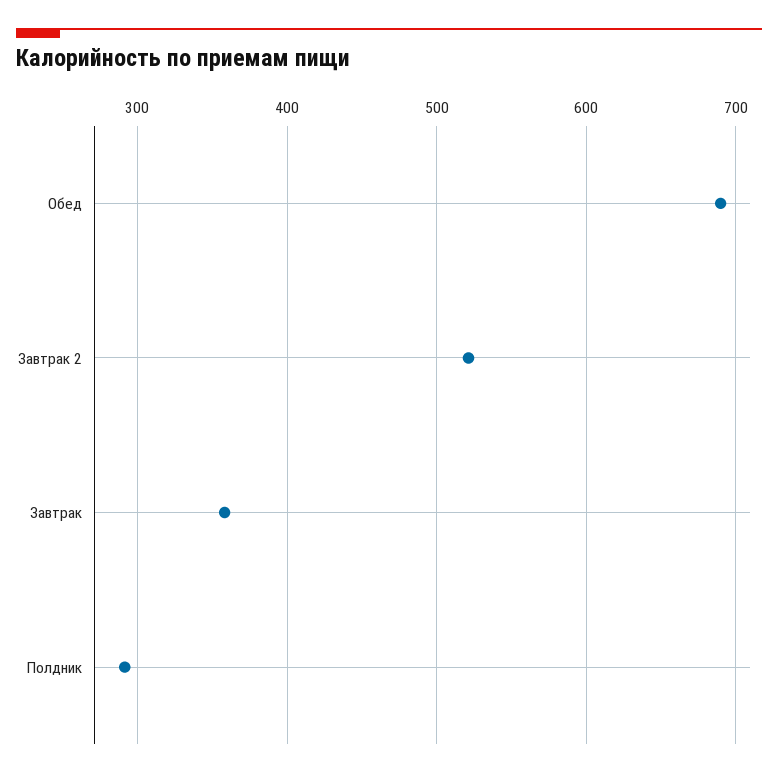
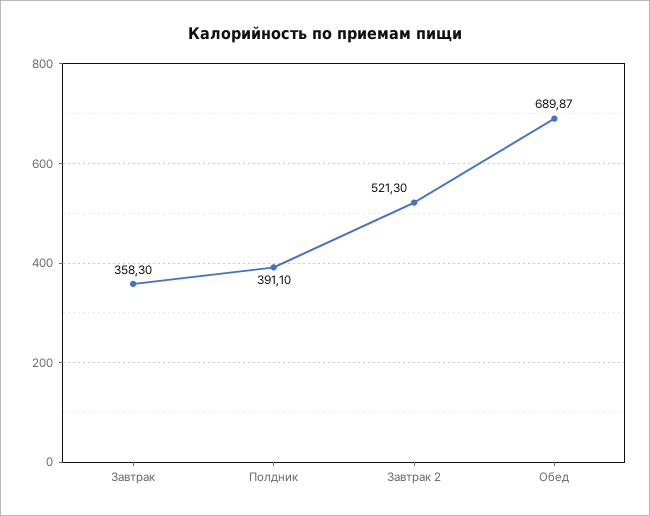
  {
    "Обед": 689.87,
    "Завтрак 2": 521.3,
    "Завтрак": 358.3,
-   "Полдник": 290
+   "Полдник": 391.1
  }

